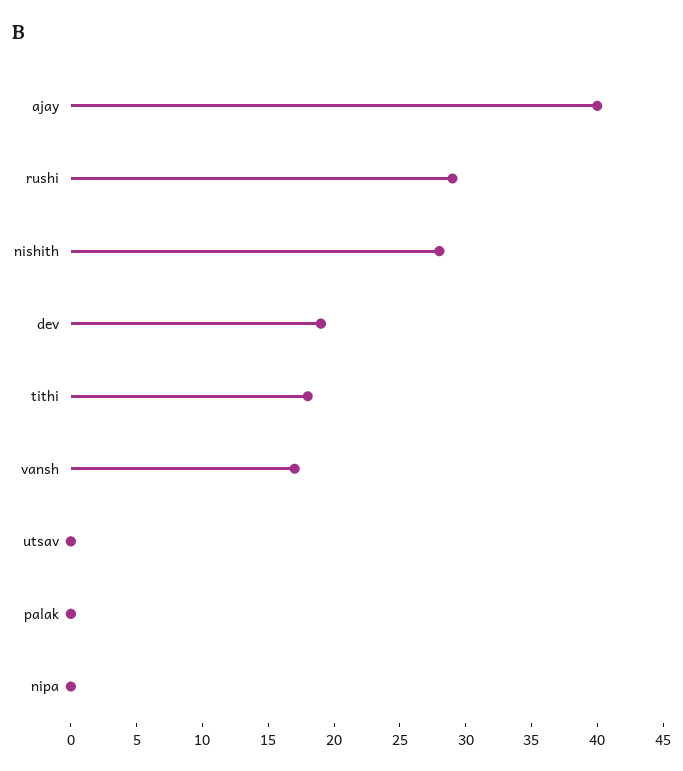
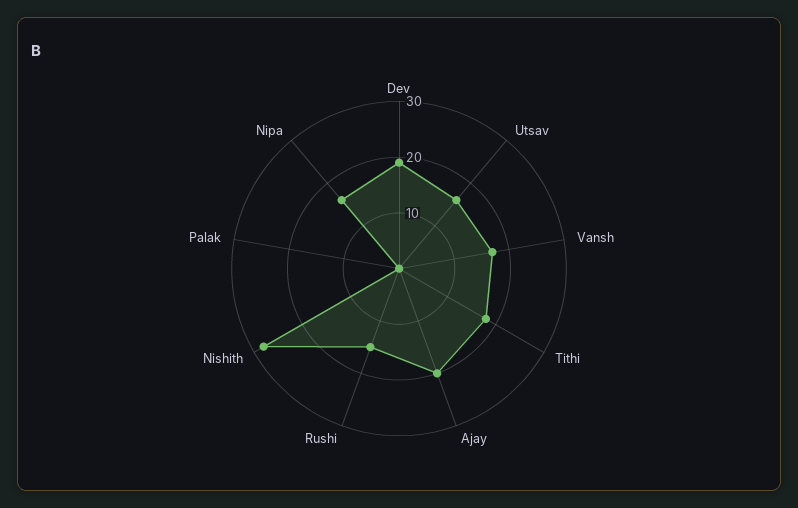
  {
-   "ajay": 40,
+   "ajay": 20,
-   "rushi": 29,
+   "rushi": 15,
    "nishith": 28,
    "dev": 19,
    "tithi": 18,
    "vansh": 17,
-   "utsav": 0,
+   "utsav": 15,
    "palak": 0,
-   "nipa": 0
+   "nipa": 15
  }

